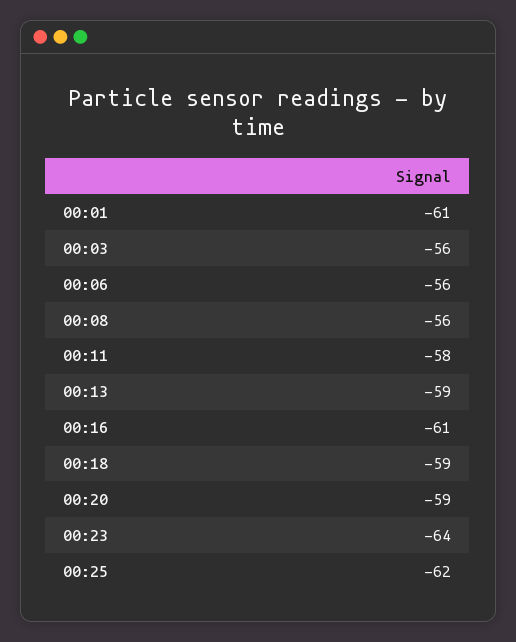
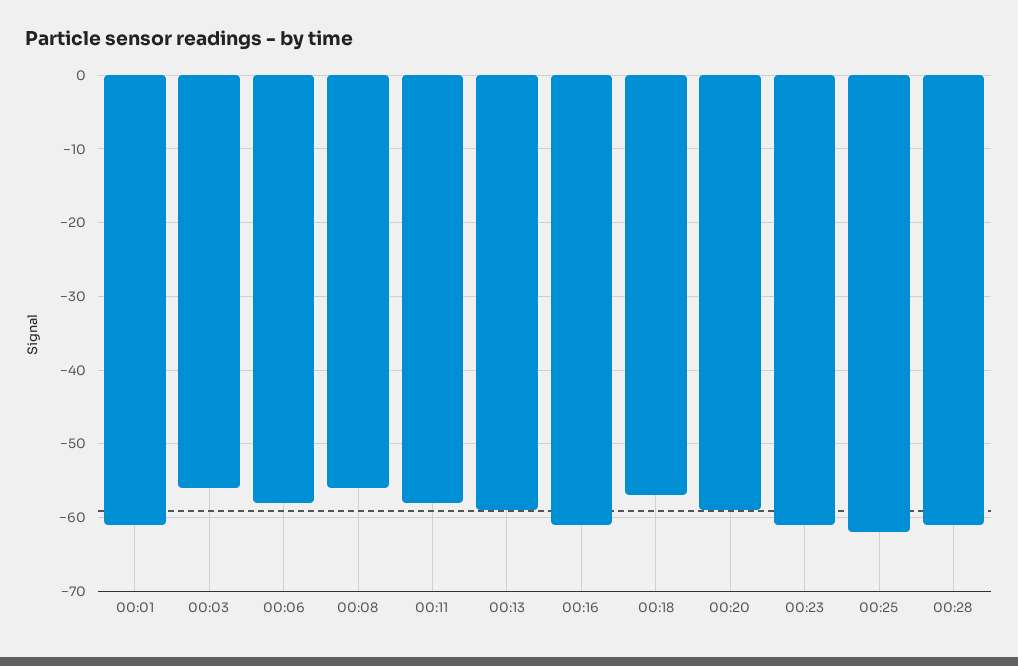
  {
    "00:01": -61,
    "00:03": -56,
-   "00:06": -56,
+   "00:06": -58,
    "00:08": -56,
    "00:11": -58,
    "00:13": -59,
    "00:16": -61,
-   "00:18": -59,
+   "00:18": -57,
    "00:20": -59,
-   "00:23": -64,
+   "00:23": -61,
-   "00:25": -62
+   "00:25": -62,
+   "00:28": -61
  }

